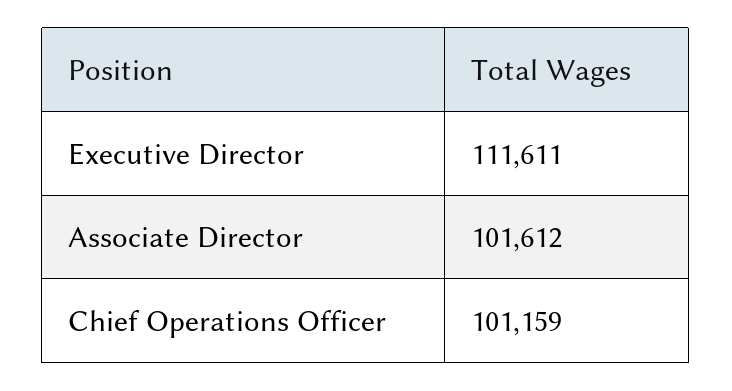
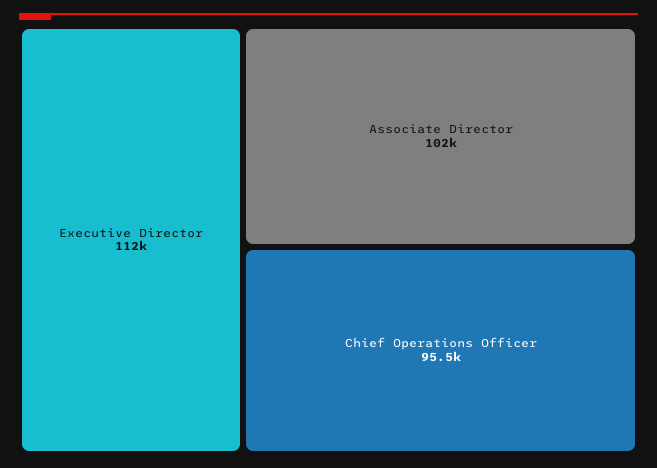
  {
    "Executive Director": 111611,
    "Associate Director": 101612,
-   "Chief Operations Officer": 101159
+   "Chief Operations Officer": 95500
  }

